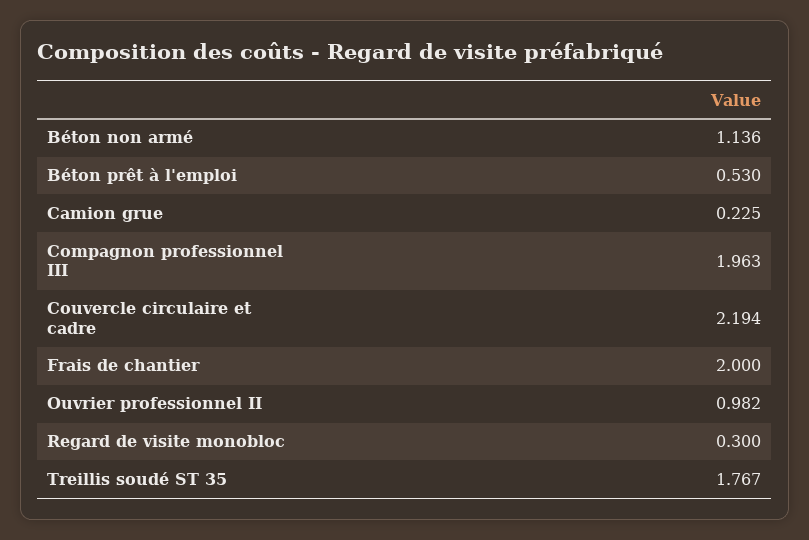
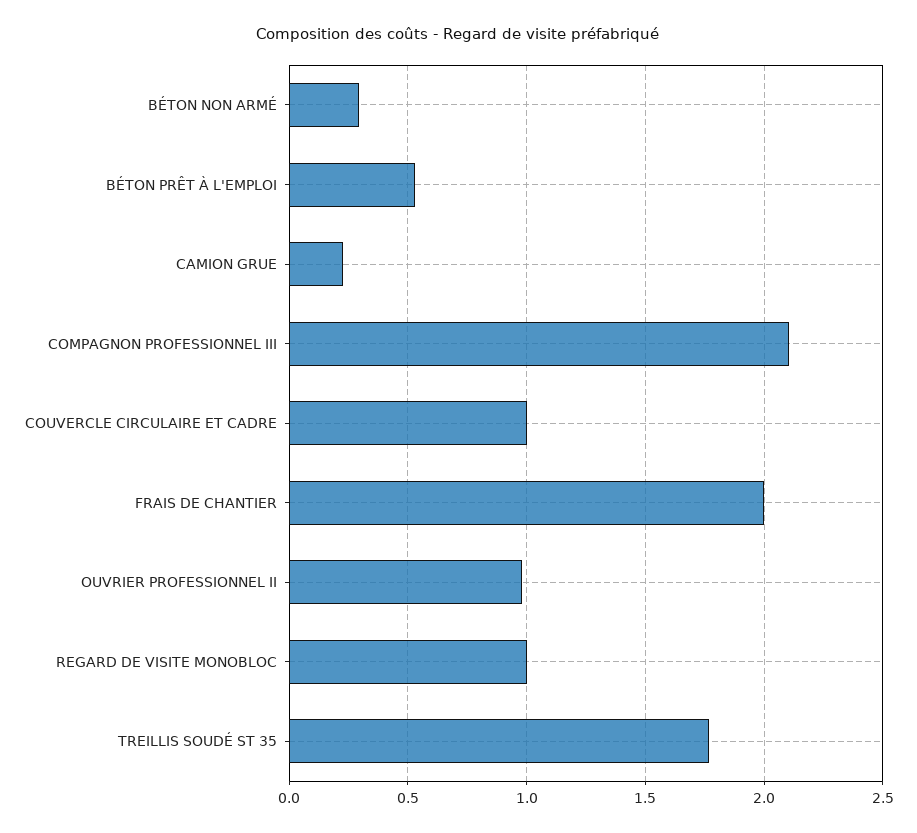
  {
-   "Béton non armé": 1.136,
+   "Béton non armé": 0.3,
    "Béton prêt à l'emploi": 0.53,
    "Camion grue": 0.225,
-   "Compagnon professionnel III": 1.963,
+   "Compagnon professionnel III": 2.1,
-   "Couvercle circulaire et cadre": 2.194,
+   "Couvercle circulaire et cadre": 1,
    "Frais de chantier": 2,
    "Ouvrier professionnel II": 0.982,
-   "Regard de visite monobloc": 0.3,
+   "Regard de visite monobloc": 1,
    "Treillis soudé ST 35": 1.767
  }

